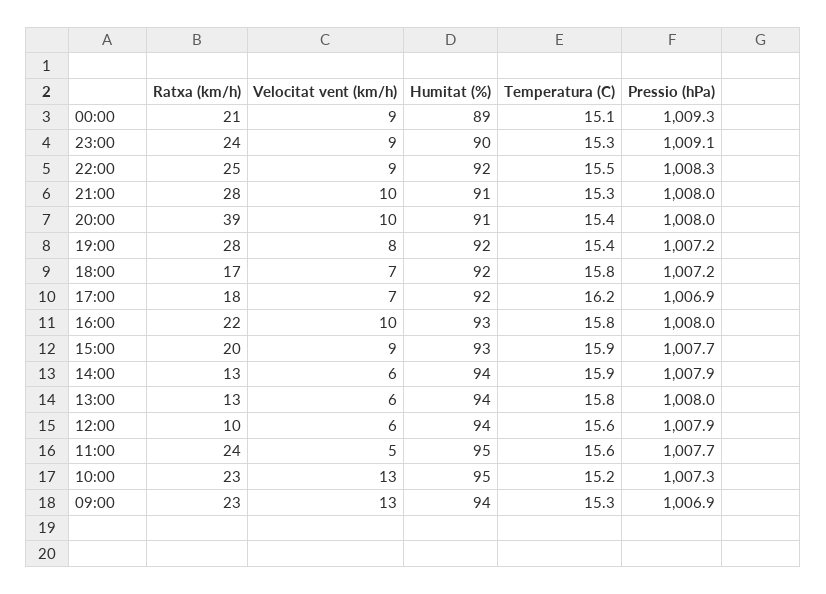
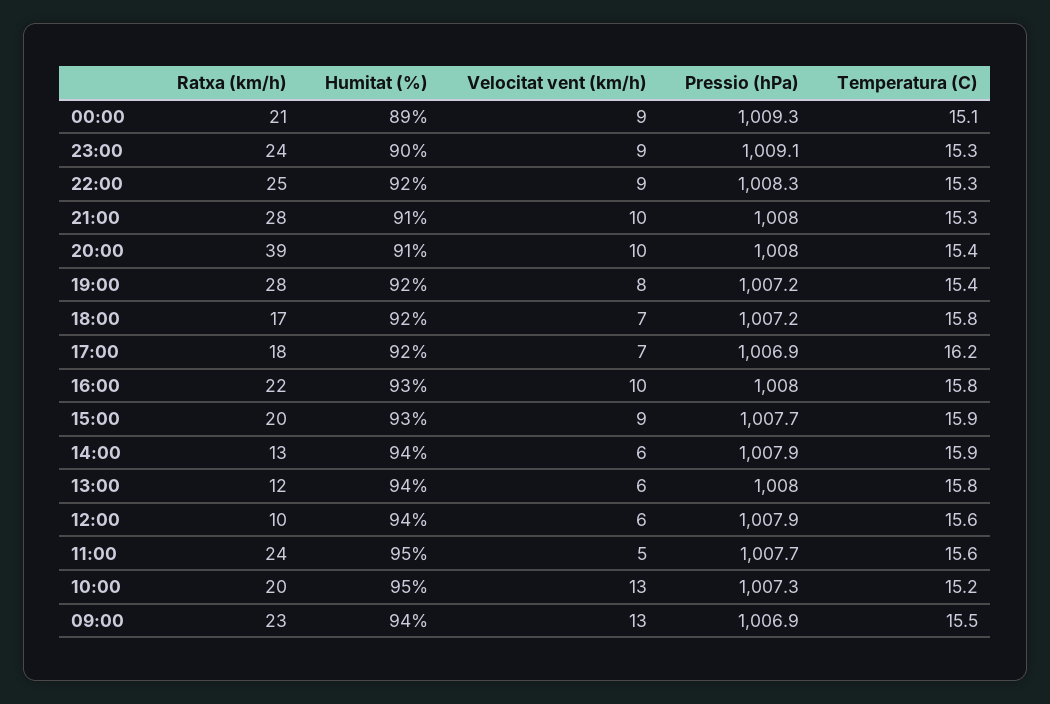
  {
    "Ratxa (km/h)": {
      "00:00": 21,
      "23:00": 24,
      "22:00": 25,
      "21:00": 28,
      "20:00": 39,
      "19:00": 28,
      "18:00": 17,
      "17:00": 18,
      "16:00": 22,
      "15:00": 20,
      "14:00": 13,
-     "13:00": 13,
+     "13:00": 12,
      "12:00": 10,
      "11:00": 24,
-     "10:00": 23,
+     "10:00": 20,
      "09:00": 23
    },
    "Velocitat vent (km/h)": {
      "00:00": 9,
      "23:00": 9,
      "22:00": 9,
      "21:00": 10,
      "20:00": 10,
      "19:00": 8,
      "18:00": 7,
      "17:00": 7,
      "16:00": 10,
      "15:00": 9,
      "14:00": 6,
      "13:00": 6,
      "12:00": 6,
      "11:00": 5,
      "10:00": 13,
      "09:00": 13
    },
    "Humitat (%)": {
      "00:00": 89,
      "23:00": 90,
      "22:00": 92,
      "21:00": 91,
      "20:00": 91,
      "19:00": 92,
      "18:00": 92,
      "17:00": 92,
      "16:00": 93,
      "15:00": 93,
      "14:00": 94,
      "13:00": 94,
      "12:00": 94,
      "11:00": 95,
      "10:00": 95,
      "09:00": 94
    },
    "Temperatura (C)": {
      "00:00": 15.1,
      "23:00": 15.3,
-     "22:00": 15.5,
+     "22:00": 15.3,
      "21:00": 15.3,
      "20:00": 15.4,
      "19:00": 15.4,
      "18:00": 15.8,
      "17:00": 16.2,
      "16:00": 15.8,
      "15:00": 15.9,
      "14:00": 15.9,
      "13:00": 15.8,
      "12:00": 15.6,
      "11:00": 15.6,
      "10:00": 15.2,
-     "09:00": 15.3
+     "09:00": 15.5
    },
    "Pressio (hPa)": {
      "00:00": 1009.3,
      "23:00": 1009.1,
      "22:00": 1008.3,
      "21:00": 1008,
      "20:00": 1008,
      "19:00": 1007.2,
      "18:00": 1007.2,
      "17:00": 1006.9,
      "16:00": 1008,
      "15:00": 1007.7,
      "14:00": 1007.9,
      "13:00": 1008,
      "12:00": 1007.9,
      "11:00": 1007.7,
      "10:00": 1007.3,
      "09:00": 1006.9
    }
  }

